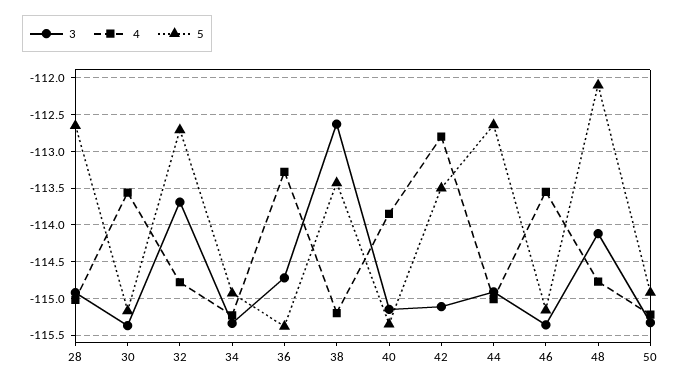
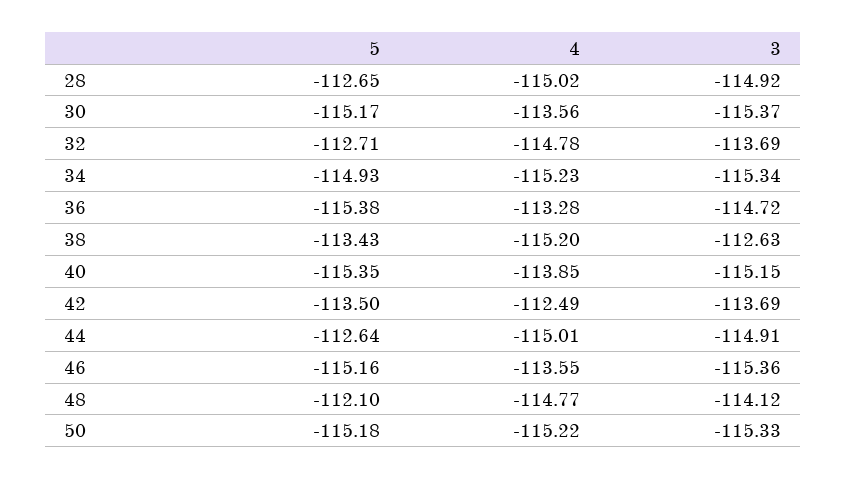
  {
    "3": {
      "28": -114.92,
      "30": -115.37,
      "32": -113.69,
      "34": -115.34,
      "36": -114.72,
      "38": -112.63,
      "40": -115.15,
-     "42": -115.1,
+     "42": -113.69,
      "44": -114.91,
      "46": -115.36,
      "48": -114.12,
      "50": -115.33
    },
    "4": {
      "28": -115.02,
      "30": -113.56,
      "32": -114.78,
      "34": -115.23,
      "36": -113.28,
      "38": -115.2,
      "40": -113.85,
-     "42": -112.8,
+     "42": -112.49,
      "44": -115.01,
      "46": -113.55,
      "48": -114.77,
      "50": -115.22
    },
    "5": {
      "28": -112.65,
      "30": -115.17,
      "32": -112.71,
      "34": -114.93,
      "36": -115.38,
      "38": -113.43,
      "40": -115.35,
      "42": -113.5,
      "44": -112.64,
      "46": -115.16,
      "48": -112.1,
-     "50": -114.9
+     "50": -115.18
    }
  }

